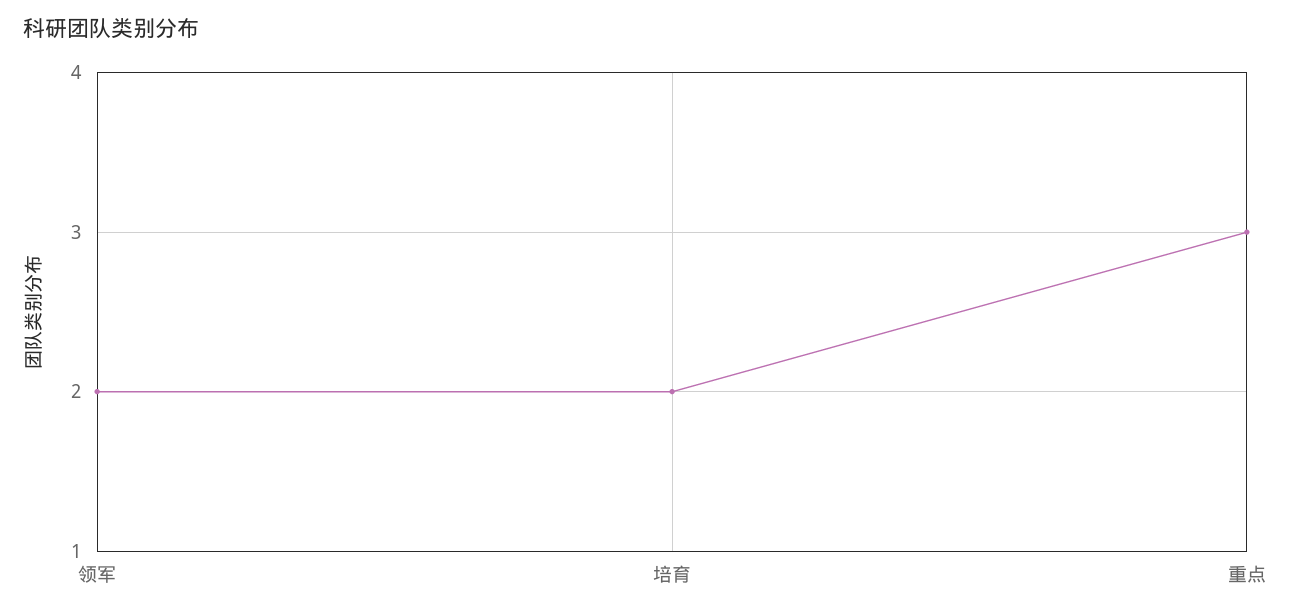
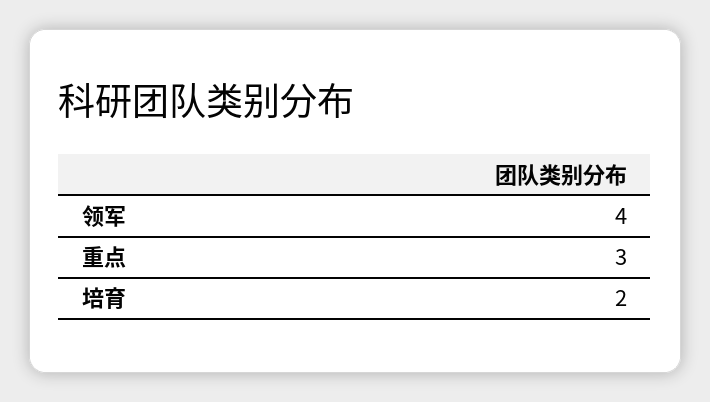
  {
-   "领军": 2,
+   "领军": 4,
    "培育": 2,
    "重点": 3
  }

